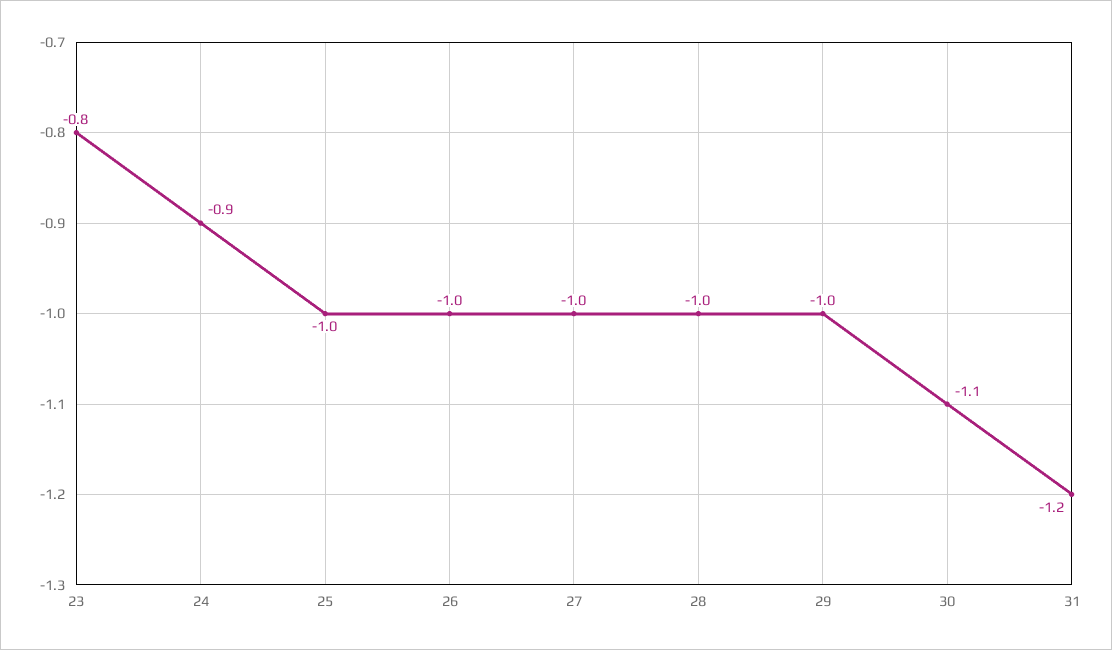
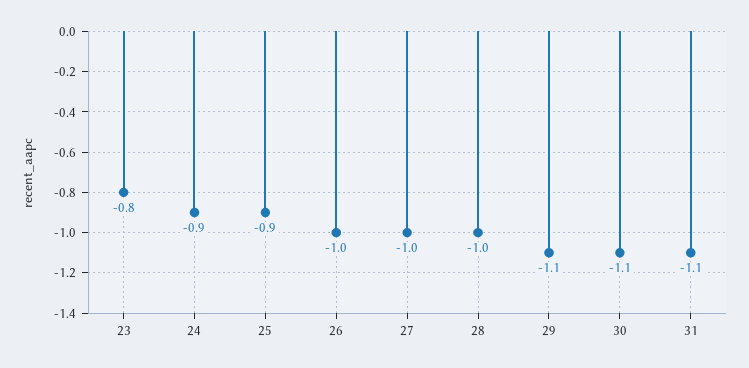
  {
    "23": -0.8,
    "24": -0.9,
-   "25": -1,
+   "25": -0.9,
    "26": -1,
    "27": -1,
    "28": -1,
-   "29": -1,
+   "29": -1.1,
    "30": -1.1,
-   "31": -1.2
+   "31": -1.1
  }

